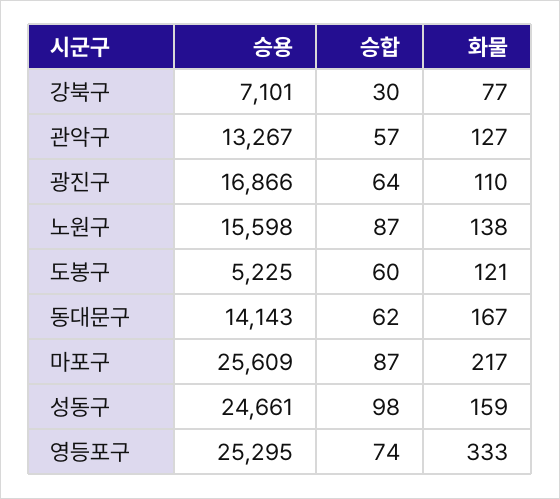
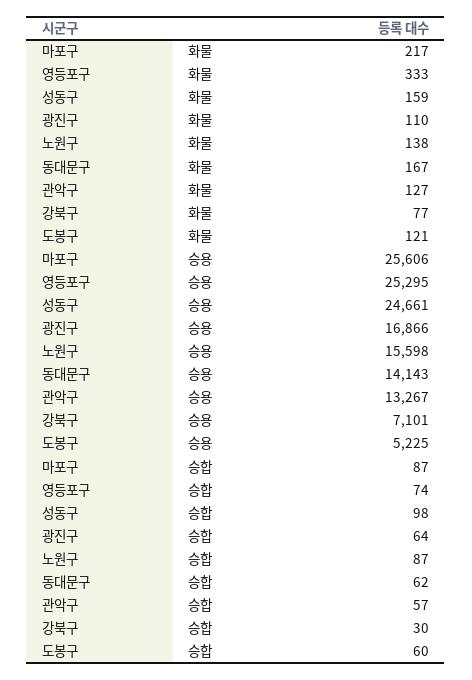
  {
    "승용": {
      "강북구": 7101,
      "관악구": 13267,
      "광진구": 16866,
      "노원구": 15598,
      "도봉구": 5225,
      "동대문구": 14143,
-     "마포구": 25609,
+     "마포구": 25606,
      "성동구": 24661,
      "영등포구": 25295
    },
    "승합": {
      "강북구": 30,
      "관악구": 57,
      "광진구": 64,
      "노원구": 87,
      "도봉구": 60,
      "동대문구": 62,
      "마포구": 87,
      "성동구": 98,
      "영등포구": 74
    },
    "화물": {
      "강북구": 77,
      "관악구": 127,
      "광진구": 110,
      "노원구": 138,
      "도봉구": 121,
      "동대문구": 167,
      "마포구": 217,
      "성동구": 159,
      "영등포구": 333
    }
  }

